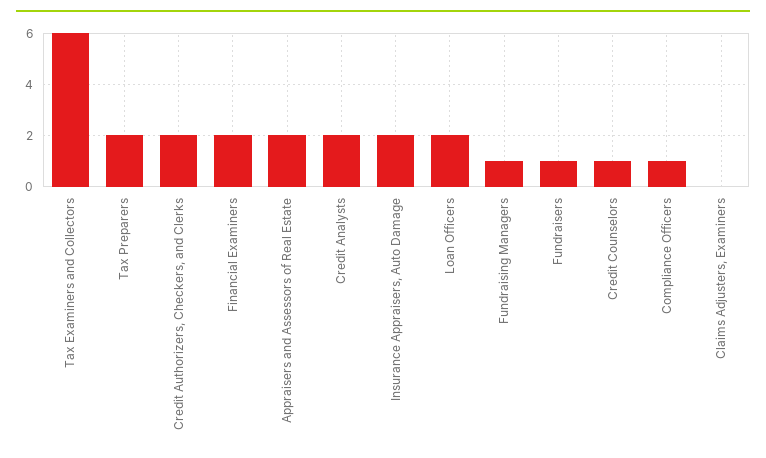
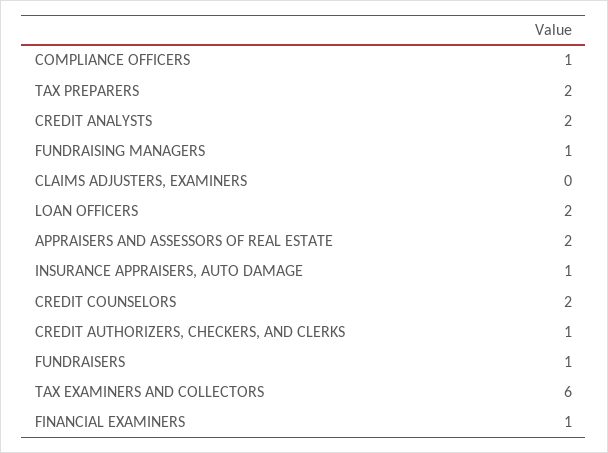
  {
    "Tax Examiners and Collectors": 6,
    "Tax Preparers": 2,
-   "Credit Authorizers, Checkers, and Clerks": 2,
+   "Credit Authorizers, Checkers, and Clerks": 1,
-   "Financial Examiners": 2,
+   "Financial Examiners": 1,
    "Appraisers and Assessors of Real Estate": 2,
    "Credit Analysts": 2,
-   "Insurance Appraisers, Auto Damage": 2,
+   "Insurance Appraisers, Auto Damage": 1,
    "Loan Officers": 2,
    "Fundraising Managers": 1,
    "Fundraisers": 1,
-   "Credit Counselors": 1,
+   "Credit Counselors": 2,
    "Compliance Officers": 1,
    "Claims Adjusters, Examiners": 0
  }

